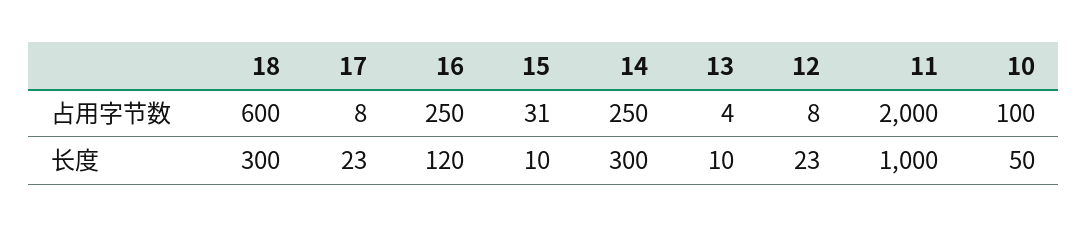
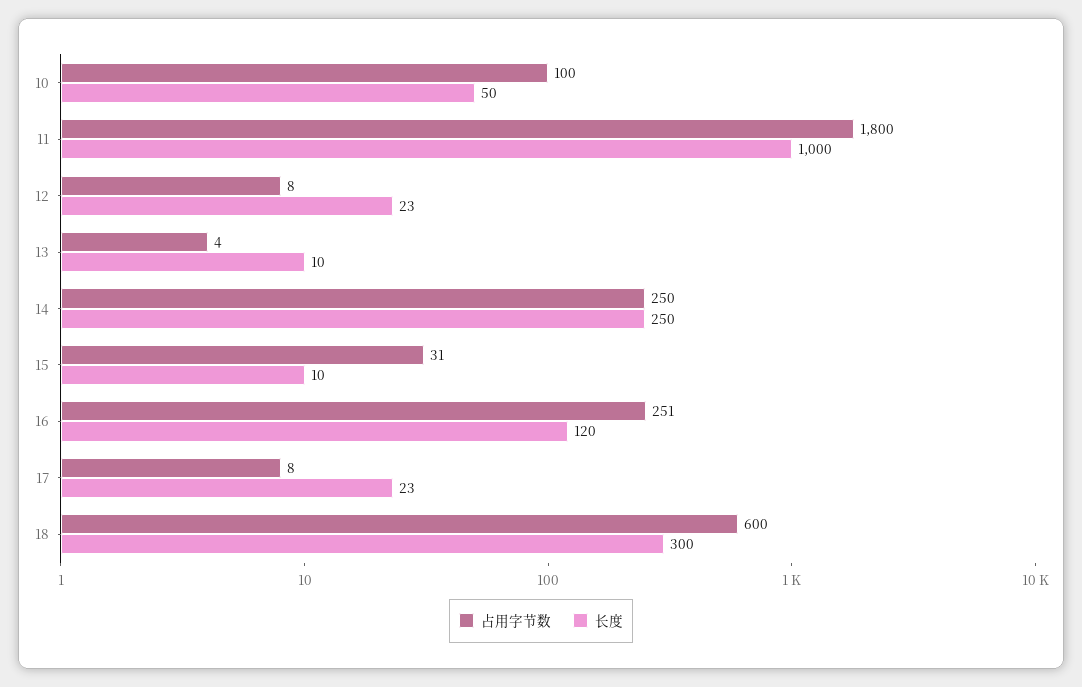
  {
    "占用字节数": {
      "18": 600,
      "17": 8,
-     "16": 250,
+     "16": 251,
      "15": 31,
      "14": 250,
      "13": 4,
      "12": 8,
-     "11": 2000,
+     "11": 1800,
      "10": 100
    },
    "长度": {
      "18": 300,
      "17": 23,
      "16": 120,
      "15": 10,
-     "14": 300,
+     "14": 250,
      "13": 10,
      "12": 23,
      "11": 1000,
      "10": 50
    }
  }

